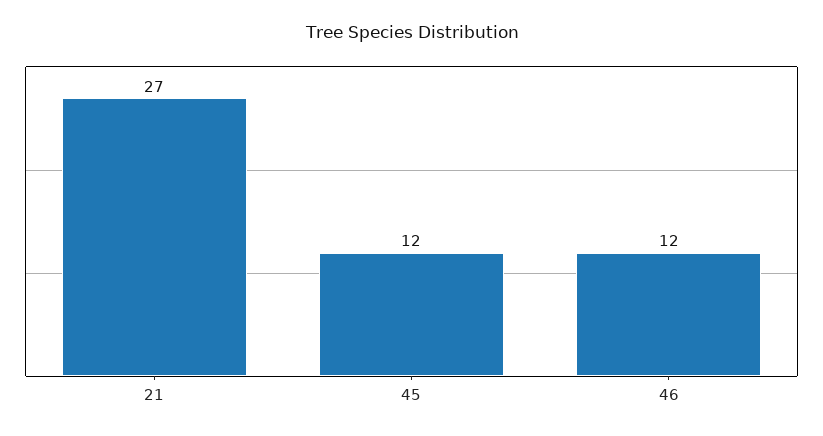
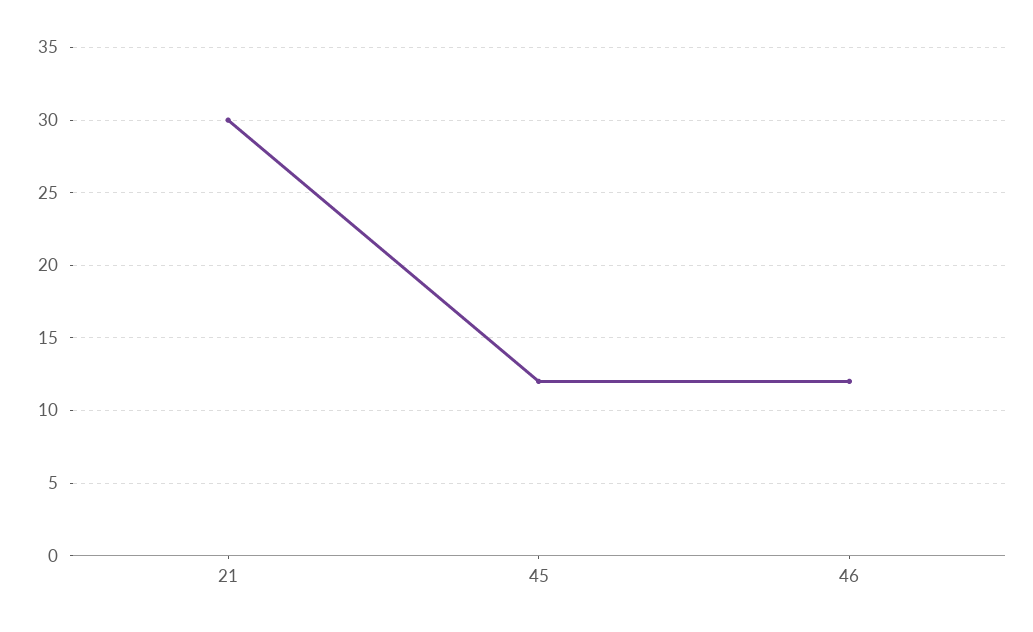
  {
-   "21": 27,
+   "21": 30,
    "45": 12,
    "46": 12
  }

